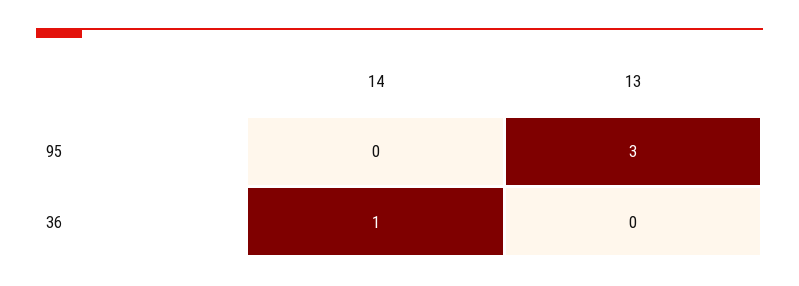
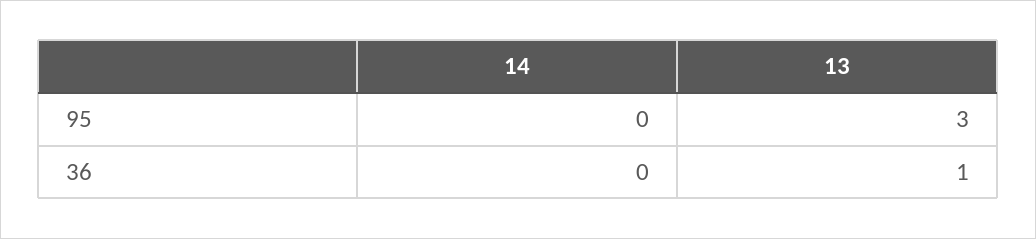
  {
    "14": {
      "95": 0,
-     "36": 1
+     "36": 0
    },
    "13": {
      "95": 3,
-     "36": 0
+     "36": 1
    }
  }

